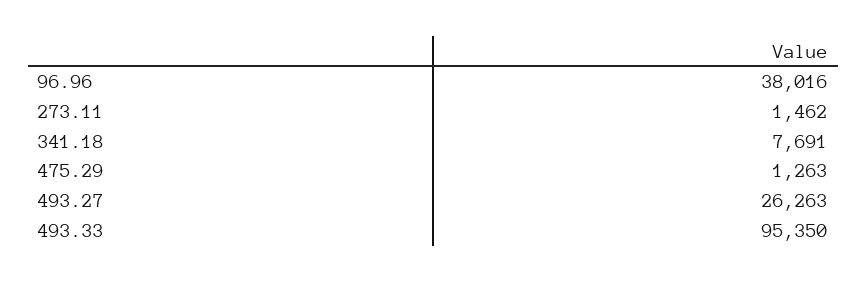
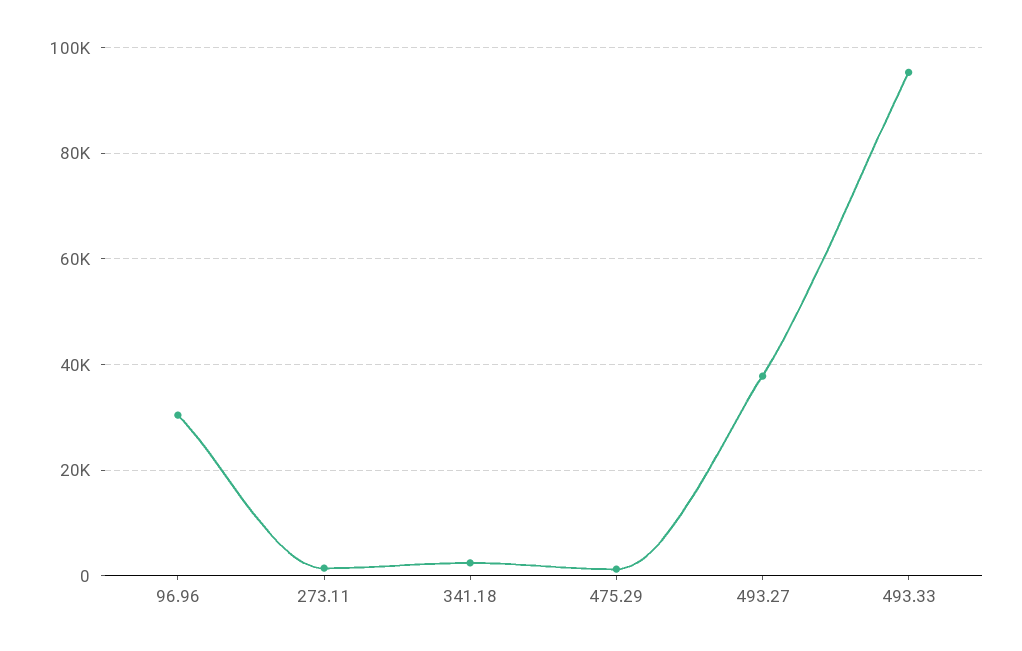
  {
-   "96.96": 38016,
+   "96.96": 30000,
    "273.11": 1462,
-   "341.18": 7691,
+   "341.18": 2000,
    "475.29": 1263,
-   "493.27": 26263,
+   "493.27": 38000,
    "493.33": 95350
  }

